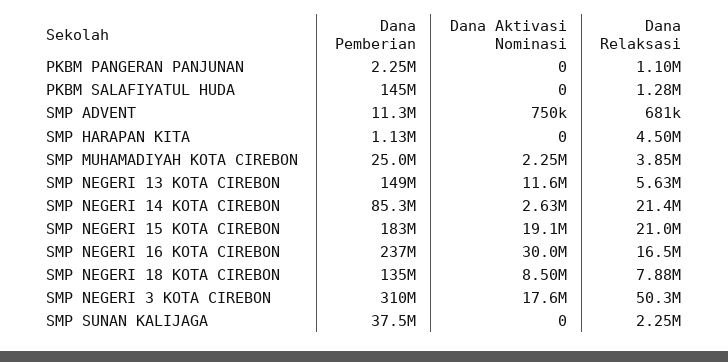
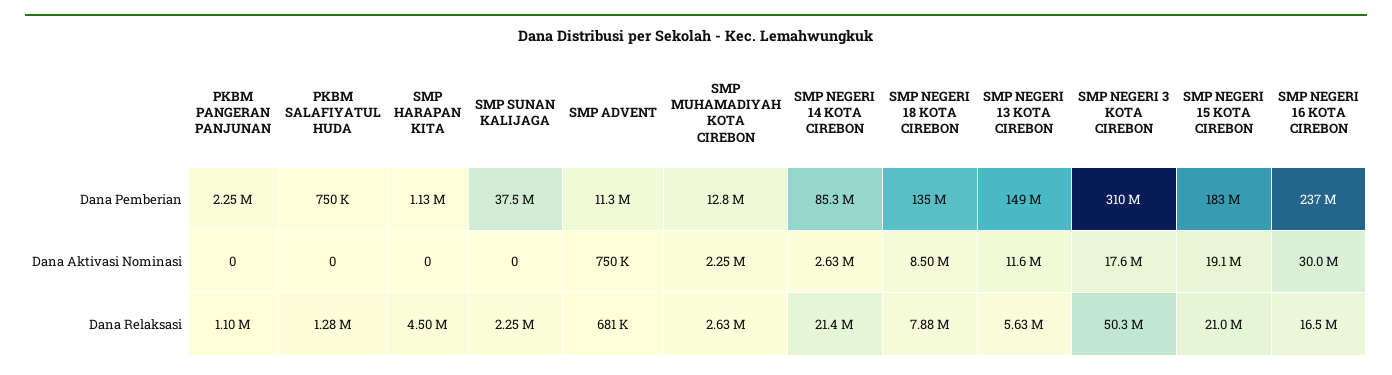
  {
    "Dana Pemberian": {
      "PKBM PANGERAN PANJUNAN": 2250000,
-     "PKBM SALAFIYATUL HUDA": 145000000,
+     "PKBM SALAFIYATUL HUDA": 750000,
      "SMP ADVENT": 11300000,
      "SMP HARAPAN KITA": 1130000,
-     "SMP MUHAMADIYAH KOTA CIREBON": 25000000,
+     "SMP MUHAMADIYAH KOTA CIREBON": 12800000,
      "SMP NEGERI 13 KOTA CIREBON": 149000000,
      "SMP NEGERI 14 KOTA CIREBON": 85300000,
      "SMP NEGERI 15 KOTA CIREBON": 183000000,
      "SMP NEGERI 16 KOTA CIREBON": 237000000,
      "SMP NEGERI 18 KOTA CIREBON": 135000000,
      "SMP NEGERI 3 KOTA CIREBON": 310000000,
      "SMP SUNAN KALIJAGA": 37500000
    },
    "Dana Aktivasi Nominasi": {
      "PKBM PANGERAN PANJUNAN": 0,
      "PKBM SALAFIYATUL HUDA": 0,
      "SMP ADVENT": 750000,
      "SMP HARAPAN KITA": 0,
      "SMP MUHAMADIYAH KOTA CIREBON": 2250000,
      "SMP NEGERI 13 KOTA CIREBON": 11600000,
      "SMP NEGERI 14 KOTA CIREBON": 2630000,
      "SMP NEGERI 15 KOTA CIREBON": 19100000,
      "SMP NEGERI 16 KOTA CIREBON": 30000000,
      "SMP NEGERI 18 KOTA CIREBON": 8500000,
      "SMP NEGERI 3 KOTA CIREBON": 17600000,
      "SMP SUNAN KALIJAGA": 0
    },
    "Dana Relaksasi": {
      "PKBM PANGERAN PANJUNAN": 1100000,
      "PKBM SALAFIYATUL HUDA": 1280000,
      "SMP ADVENT": 681000,
      "SMP HARAPAN KITA": 4500000,
-     "SMP MUHAMADIYAH KOTA CIREBON": 3850000,
+     "SMP MUHAMADIYAH KOTA CIREBON": 2630000,
      "SMP NEGERI 13 KOTA CIREBON": 5630000,
      "SMP NEGERI 14 KOTA CIREBON": 21400000,
      "SMP NEGERI 15 KOTA CIREBON": 21000000,
      "SMP NEGERI 16 KOTA CIREBON": 16500000,
      "SMP NEGERI 18 KOTA CIREBON": 7880000,
      "SMP NEGERI 3 KOTA CIREBON": 50300000,
      "SMP SUNAN KALIJAGA": 2250000
    }
  }

